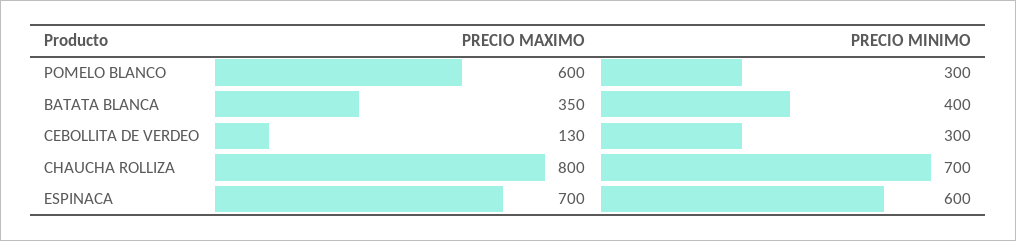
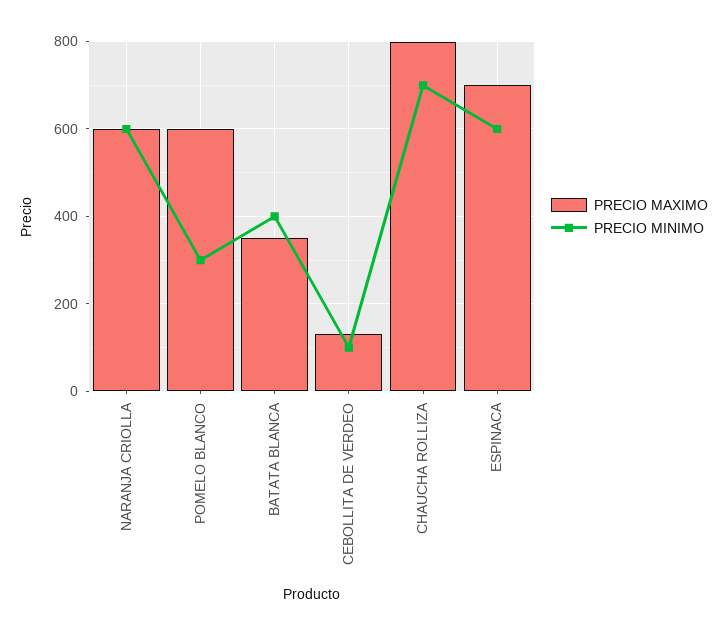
  {
    "PRECIO MAXIMO": {
      "POMELO BLANCO": 600,
      "BATATA BLANCA": 350,
      "CEBOLLITA DE VERDEO": 130,
      "CHAUCHA ROLLIZA": 800,
-     "ESPINACA": 700
+     "ESPINACA": 700,
+     "NARANJA CRIOLLA": 600
    },
    "PRECIO MINIMO": {
      "POMELO BLANCO": 300,
      "BATATA BLANCA": 400,
-     "CEBOLLITA DE VERDEO": 300,
+     "CEBOLLITA DE VERDEO": 100,
      "CHAUCHA ROLLIZA": 700,
-     "ESPINACA": 600
+     "ESPINACA": 600,
+     "NARANJA CRIOLLA": 600
    }
  }

